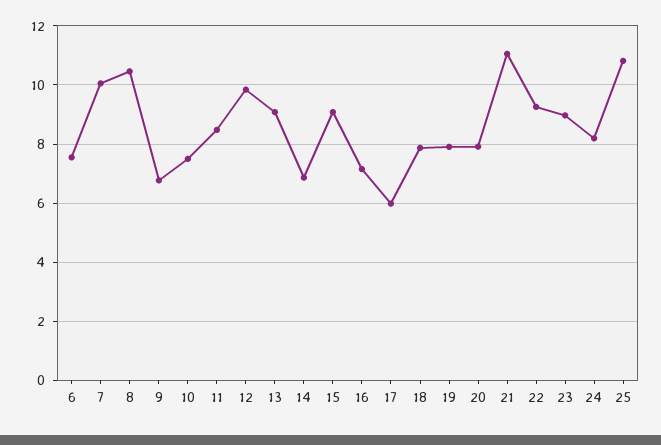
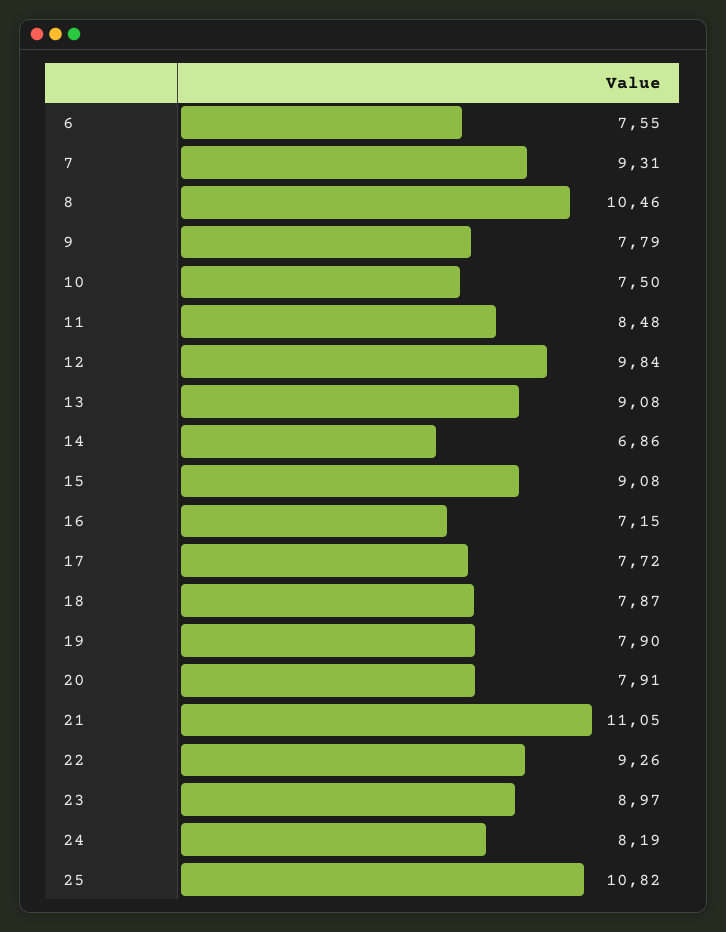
  {
    "6": 7.55,
-   "7": 10,
+   "7": 9.31,
    "8": 10.46,
-   "9": 6.75,
+   "9": 7.79,
    "10": 7.5,
    "11": 8.48,
    "12": 9.84,
    "13": 9.08,
    "14": 6.86,
    "15": 9.08,
    "16": 7.15,
-   "17": 6,
+   "17": 7.72,
    "18": 7.87,
    "19": 7.9,
    "20": 7.91,
    "21": 11.05,
    "22": 9.26,
    "23": 8.97,
    "24": 8.19,
    "25": 10.82
  }

